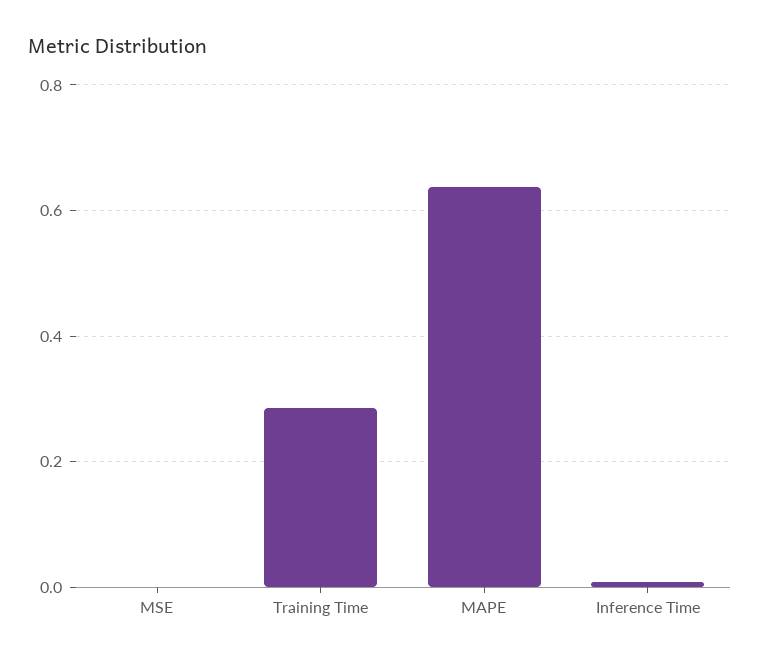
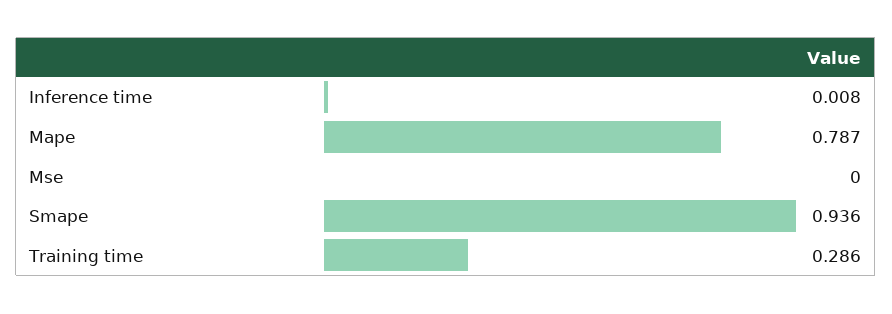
  {
    "MSE": 0,
    "Training Time": 0.286,
-   "MAPE": 0.64,
+   "MAPE": 0.787,
-   "Inference Time": 0.008
+   "Inference Time": 0.008,
+   "Smape": 0.936
  }

